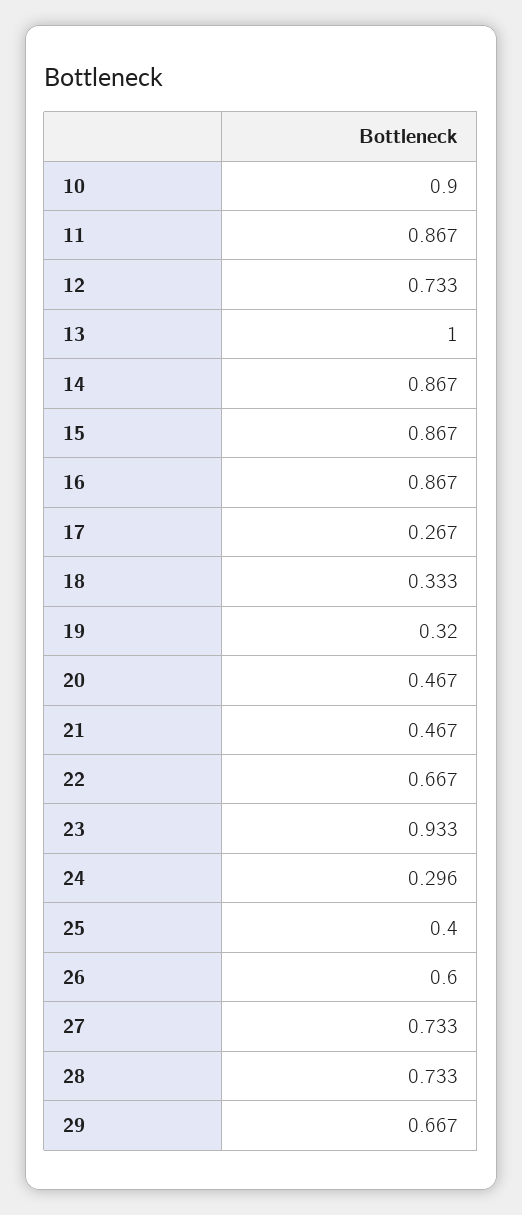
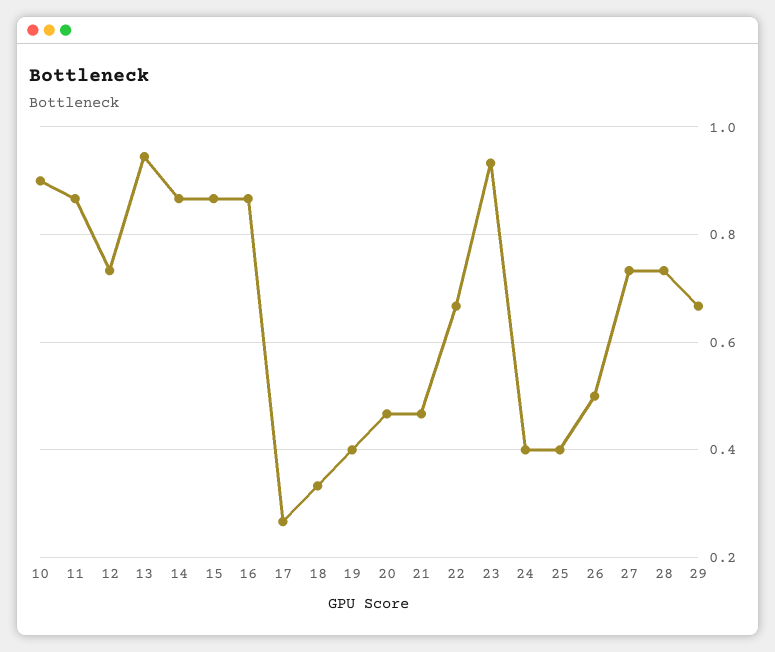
  {
    "10": 0.9,
    "11": 0.867,
    "12": 0.733,
-   "13": 1,
+   "13": 0.94,
    "14": 0.867,
    "15": 0.867,
    "16": 0.867,
    "17": 0.267,
    "18": 0.333,
-   "19": 0.32,
+   "19": 0.4,
    "20": 0.467,
    "21": 0.467,
    "22": 0.667,
    "23": 0.933,
-   "24": 0.296,
+   "24": 0.4,
    "25": 0.4,
-   "26": 0.6,
+   "26": 0.5,
    "27": 0.733,
    "28": 0.733,
    "29": 0.667
  }

